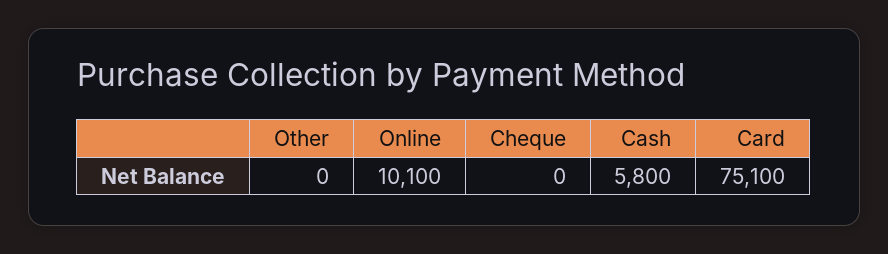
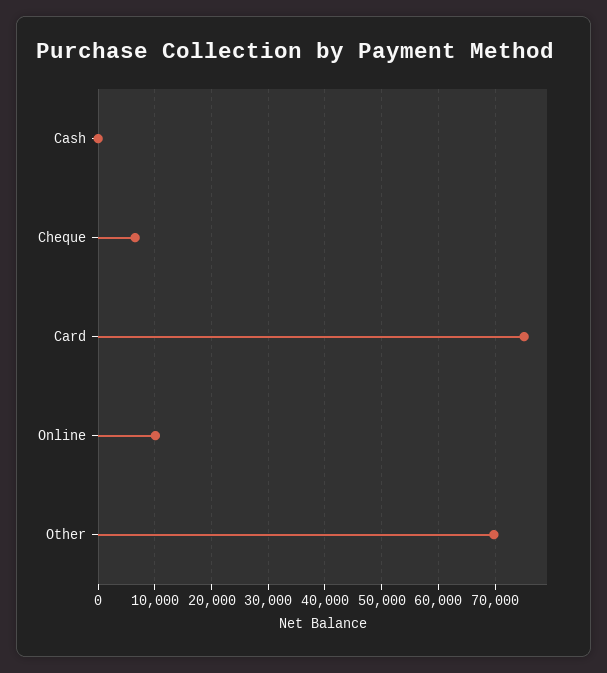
  {
-   "Other": 0,
+   "Other": 70000,
    "Online": 10100,
-   "Cheque": 0,
+   "Cheque": 6000,
-   "Cash": 5800,
+   "Cash": 0,
    "Card": 75100
  }

